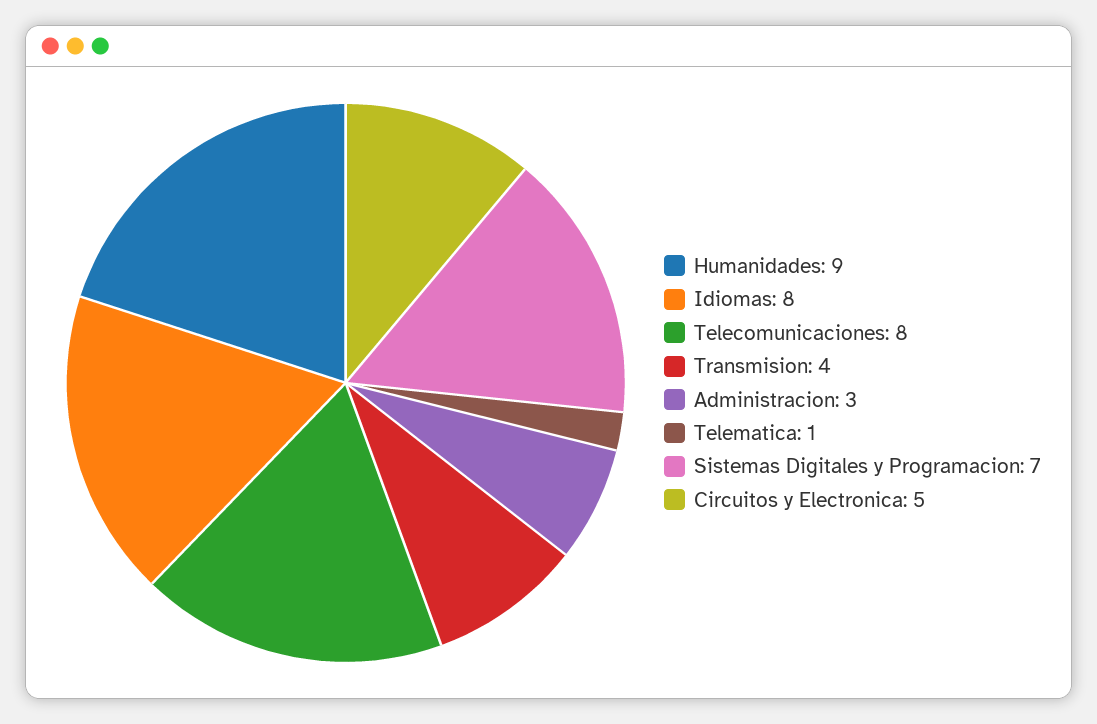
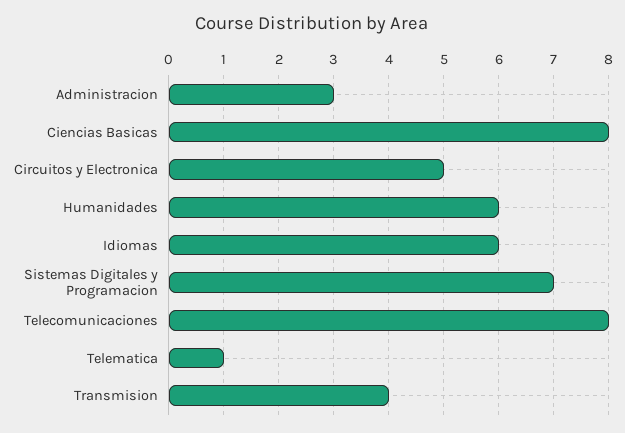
  {
-   "Humanidades": 9,
+   "Humanidades": 6,
-   "Idiomas": 8,
+   "Idiomas": 6,
    "Telecomunicaciones": 8,
    "Transmision": 4,
    "Administracion": 3,
    "Telematica": 1,
    "Sistemas Digitales y Programacion": 7,
-   "Circuitos y Electronica": 5
+   "Circuitos y Electronica": 5,
+   "Ciencias Basicas": 8
  }

